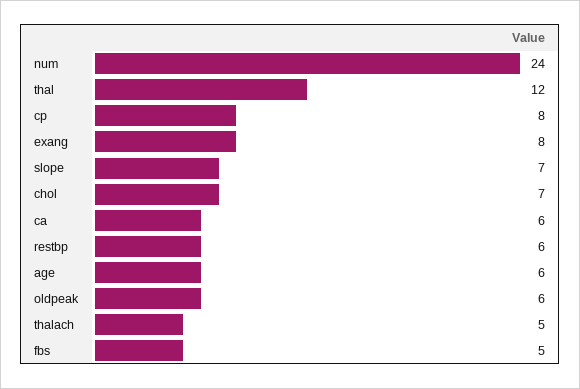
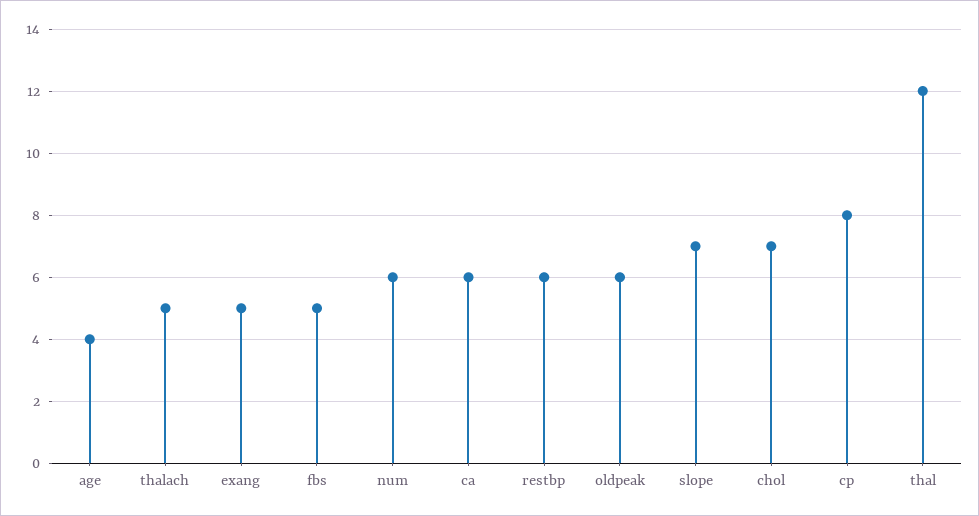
  {
-   "num": 24,
+   "num": 6,
    "thal": 12,
    "cp": 8,
-   "exang": 8,
+   "exang": 5,
    "slope": 7,
    "chol": 7,
    "ca": 6,
    "restbp": 6,
-   "age": 6,
+   "age": 4,
    "oldpeak": 6,
    "thalach": 5,
    "fbs": 5
  }

